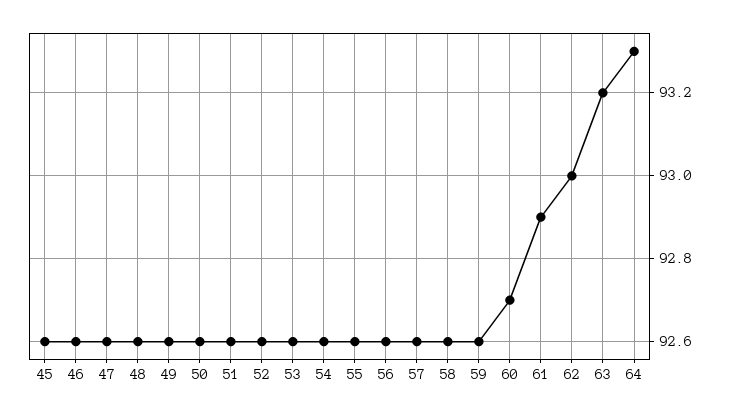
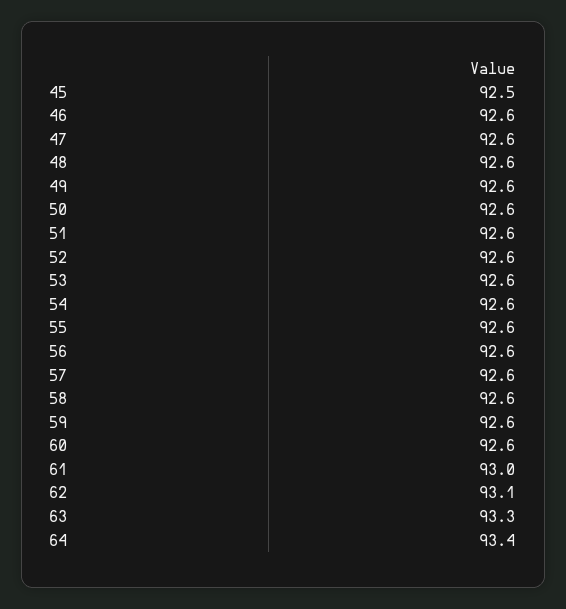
  {
-   "45": 92.6,
+   "45": 92.5,
    "46": 92.6,
    "47": 92.6,
    "48": 92.6,
    "49": 92.6,
    "50": 92.6,
    "51": 92.6,
    "52": 92.6,
    "53": 92.6,
    "54": 92.6,
    "55": 92.6,
    "56": 92.6,
    "57": 92.6,
    "58": 92.6,
    "59": 92.6,
-   "60": 92.7,
+   "60": 92.6,
-   "61": 92.9,
+   "61": 93,
-   "62": 93,
+   "62": 93.1,
-   "63": 93.2,
+   "63": 93.3,
-   "64": 93.3
+   "64": 93.4
  }

